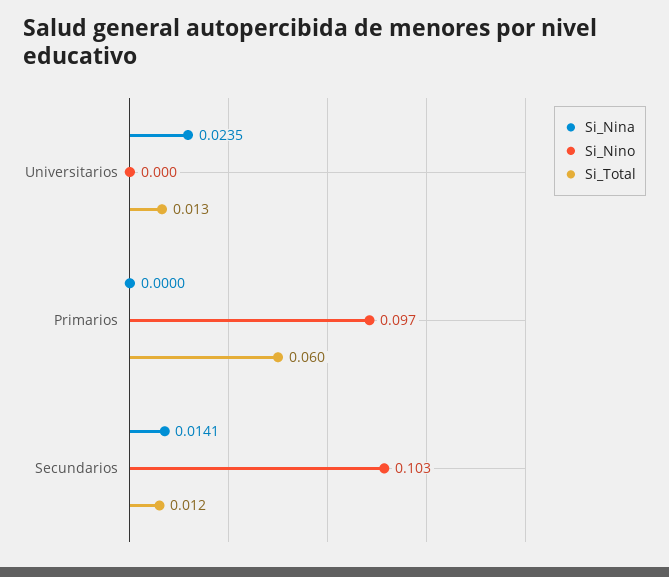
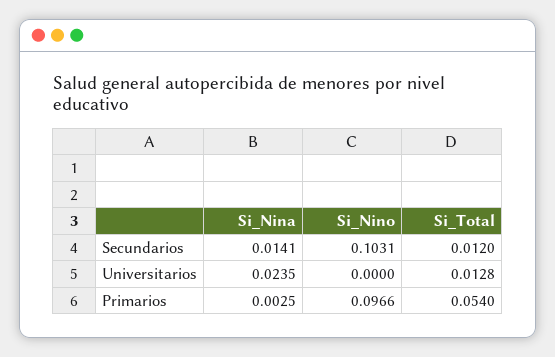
  {
    "Si_Nina": {
      "Universitarios": 0.0235,
-     "Primarios": 0,
+     "Primarios": 0.0025,
      "Secundarios": 0.0141
    },
    "Si_Nino": {
      "Universitarios": 0,
      "Primarios": 0.0966,
      "Secundarios": 0.1031
    },
    "Si_Total": {
      "Universitarios": 0.0128,
-     "Primarios": 0.06,
+     "Primarios": 0.054,
      "Secundarios": 0.012
    }
  }

